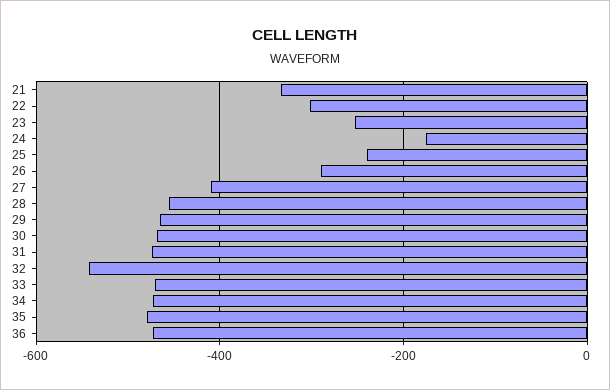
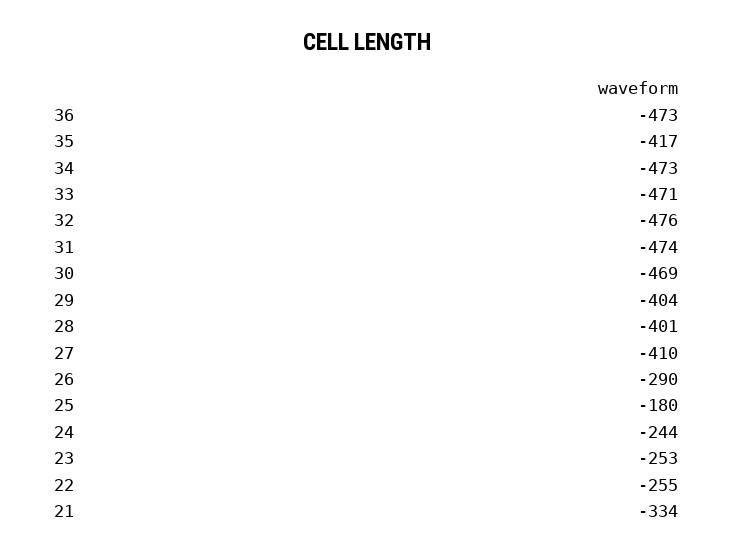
  {
    "21": -334,
-   "22": -300,
+   "22": -255,
    "23": -253,
-   "24": -180,
+   "24": -244,
-   "25": -240,
+   "25": -180,
    "26": -290,
    "27": -410,
-   "28": -460,
+   "28": -401,
-   "29": -460,
+   "29": -404,
    "30": -469,
    "31": -474,
-   "32": -540,
+   "32": -476,
    "33": -471,
    "34": -473,
-   "35": -480,
+   "35": -417,
    "36": -473
  }

